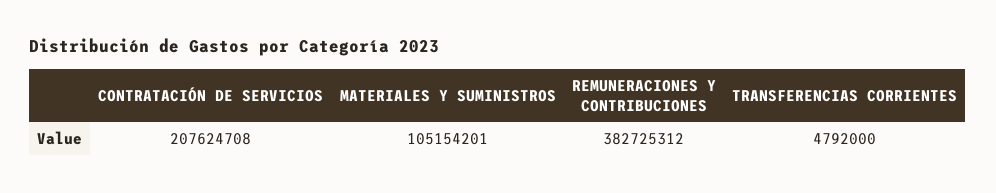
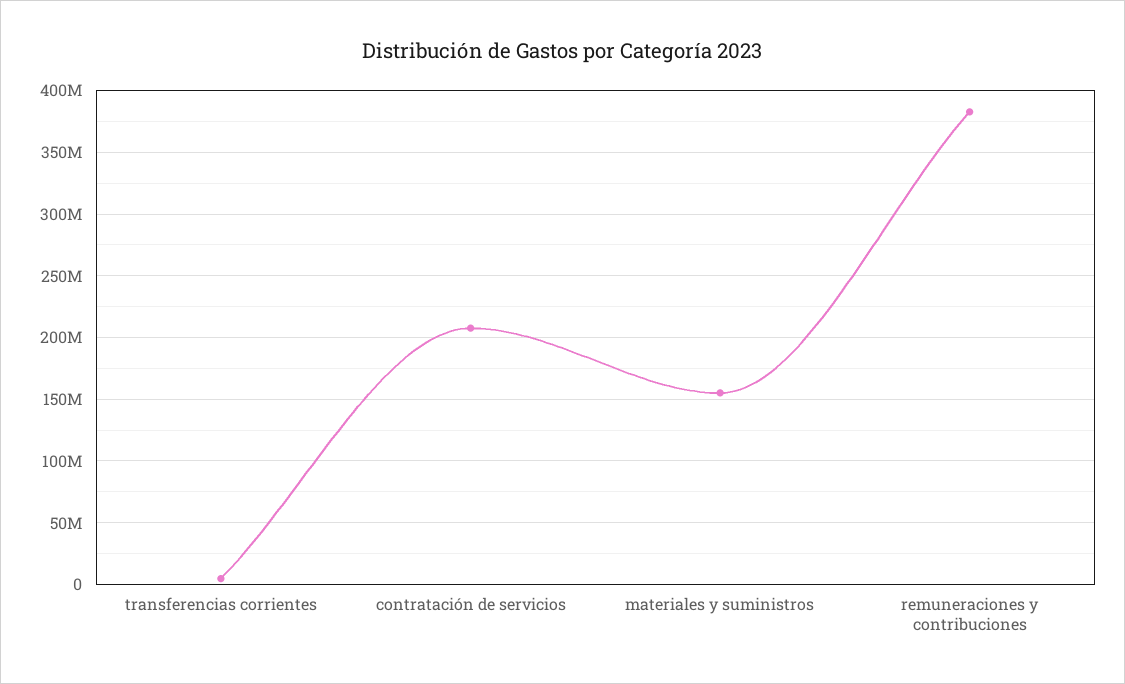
  {
    "CONTRATACIÓN DE SERVICIOS": 207624708,
-   "MATERIALES Y SUMINISTROS": 105154201,
+   "MATERIALES Y SUMINISTROS": 155000000,
    "REMUNERACIONES Y CONTRIBUCIONES": 382725312,
    "TRANSFERENCIAS CORRIENTES": 4792000
  }

